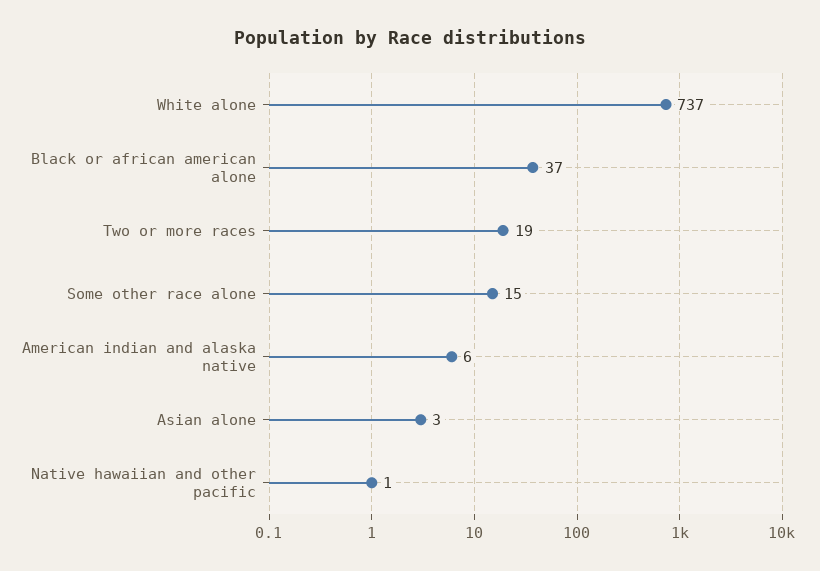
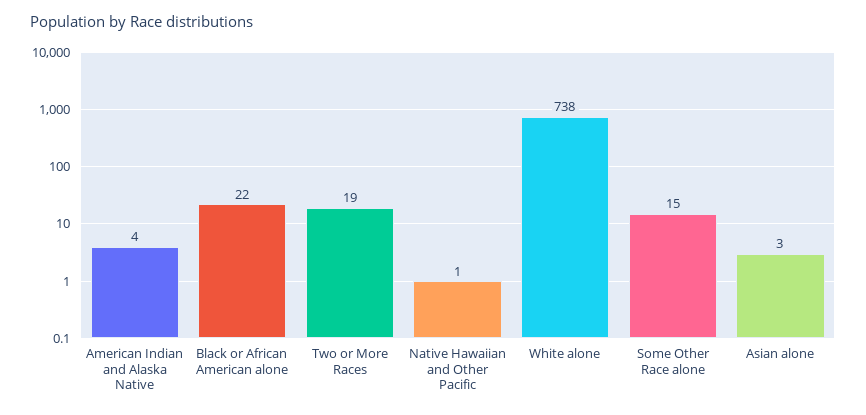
  {
-   "White alone": 737,
+   "White alone": 738,
-   "Black or african american alone": 37,
+   "Black or african american alone": 22,
    "Two or more races": 19,
    "Some other race alone": 15,
-   "American indian and alaska native": 6,
+   "American indian and alaska native": 4,
    "Asian alone": 3,
    "Native hawaiian and other pacific": 1
  }

